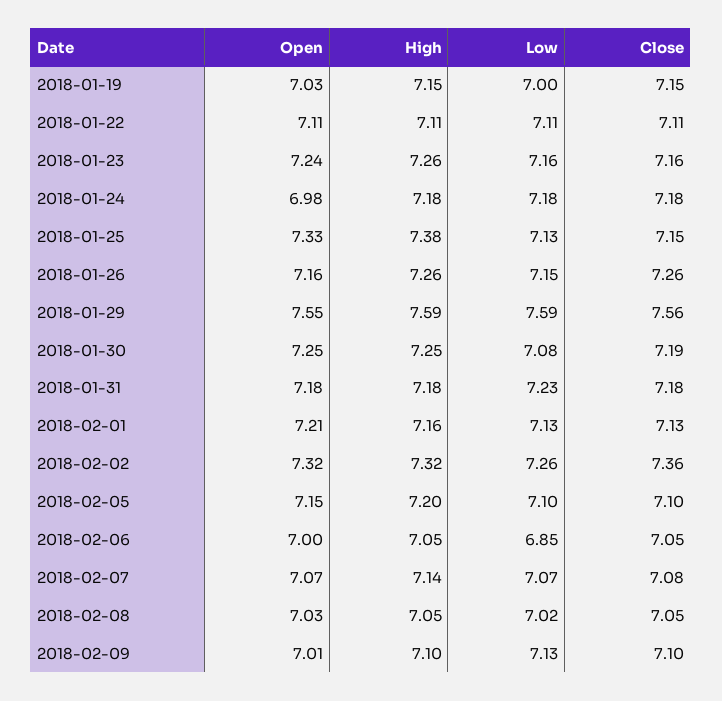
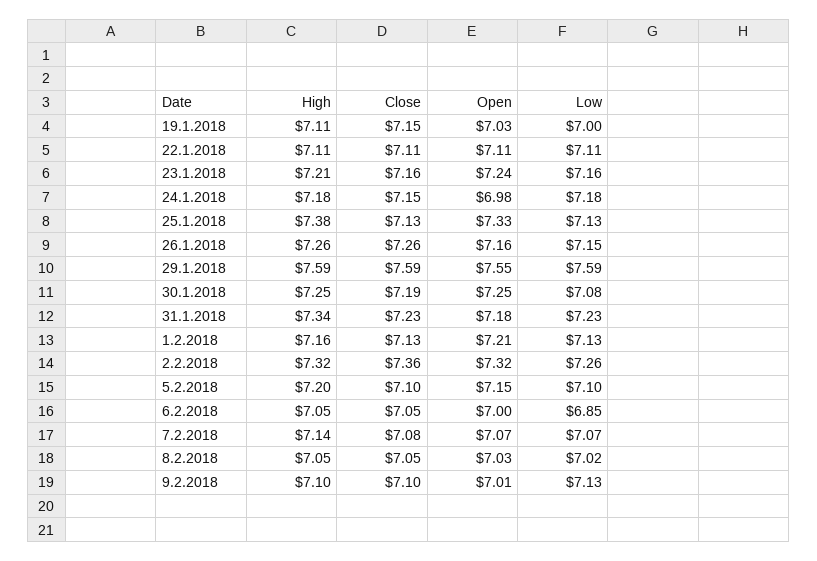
  {
    "Open": {
      "2018-01-19": 7.03,
      "2018-01-22": 7.11,
      "2018-01-23": 7.24,
      "2018-01-24": 6.98,
      "2018-01-25": 7.33,
      "2018-01-26": 7.16,
      "2018-01-29": 7.55,
      "2018-01-30": 7.25,
      "2018-01-31": 7.18,
      "2018-02-01": 7.21,
      "2018-02-02": 7.32,
      "2018-02-05": 7.15,
      "2018-02-06": 7,
      "2018-02-07": 7.07,
      "2018-02-08": 7.03,
      "2018-02-09": 7.01
    },
    "High": {
-     "2018-01-19": 7.15,
+     "2018-01-19": 7.11,
      "2018-01-22": 7.11,
-     "2018-01-23": 7.26,
+     "2018-01-23": 7.21,
      "2018-01-24": 7.18,
      "2018-01-25": 7.38,
      "2018-01-26": 7.26,
      "2018-01-29": 7.59,
      "2018-01-30": 7.25,
-     "2018-01-31": 7.18,
+     "2018-01-31": 7.34,
      "2018-02-01": 7.16,
      "2018-02-02": 7.32,
      "2018-02-05": 7.2,
      "2018-02-06": 7.05,
      "2018-02-07": 7.14,
      "2018-02-08": 7.05,
      "2018-02-09": 7.1
    },
    "Low": {
      "2018-01-19": 7,
      "2018-01-22": 7.11,
      "2018-01-23": 7.16,
      "2018-01-24": 7.18,
      "2018-01-25": 7.13,
      "2018-01-26": 7.15,
      "2018-01-29": 7.59,
      "2018-01-30": 7.08,
      "2018-01-31": 7.23,
      "2018-02-01": 7.13,
      "2018-02-02": 7.26,
      "2018-02-05": 7.1,
      "2018-02-06": 6.85,
      "2018-02-07": 7.07,
      "2018-02-08": 7.02,
      "2018-02-09": 7.13
    },
    "Close": {
      "2018-01-19": 7.15,
      "2018-01-22": 7.11,
      "2018-01-23": 7.16,
-     "2018-01-24": 7.18,
+     "2018-01-24": 7.15,
-     "2018-01-25": 7.15,
+     "2018-01-25": 7.13,
      "2018-01-26": 7.26,
-     "2018-01-29": 7.56,
+     "2018-01-29": 7.59,
      "2018-01-30": 7.19,
-     "2018-01-31": 7.18,
+     "2018-01-31": 7.23,
      "2018-02-01": 7.13,
      "2018-02-02": 7.36,
      "2018-02-05": 7.1,
      "2018-02-06": 7.05,
      "2018-02-07": 7.08,
      "2018-02-08": 7.05,
      "2018-02-09": 7.1
    }
  }

